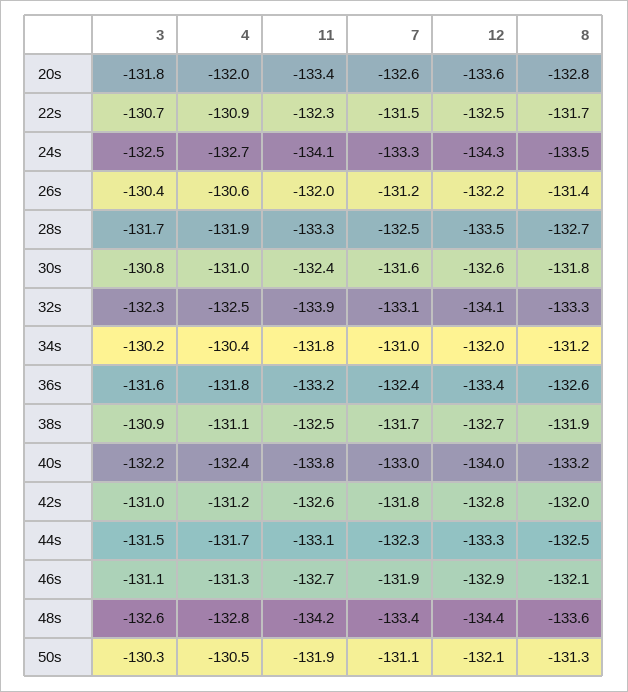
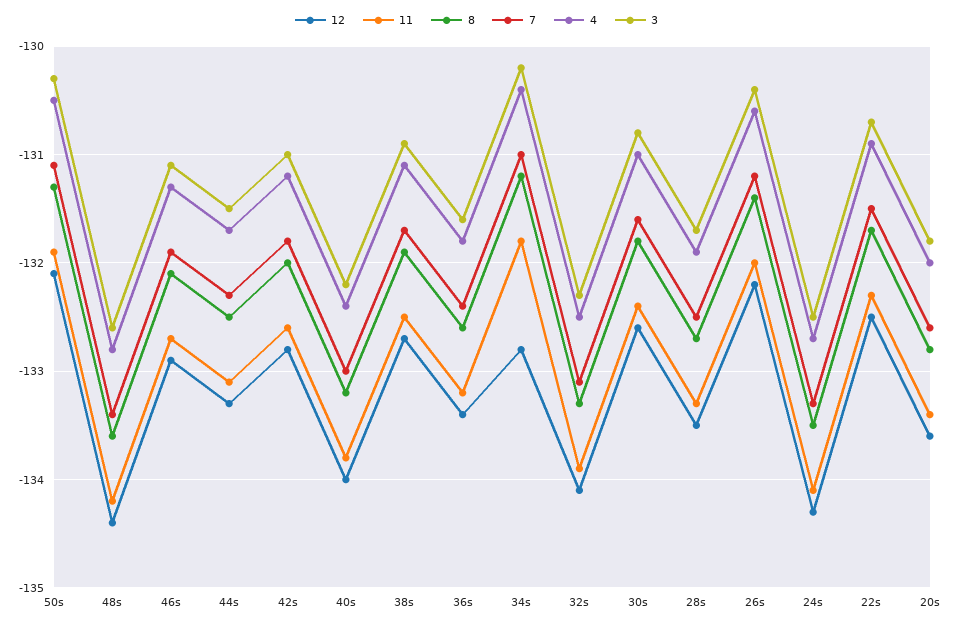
  {
    "3": {
      "20s": -131.8,
      "22s": -130.7,
      "24s": -132.5,
      "26s": -130.4,
      "28s": -131.7,
      "30s": -130.8,
      "32s": -132.3,
      "34s": -130.2,
      "36s": -131.6,
      "38s": -130.9,
      "40s": -132.2,
      "42s": -131,
      "44s": -131.5,
      "46s": -131.1,
      "48s": -132.6,
      "50s": -130.3
    },
    "4": {
      "20s": -132,
      "22s": -130.9,
      "24s": -132.7,
      "26s": -130.6,
      "28s": -131.9,
      "30s": -131,
      "32s": -132.5,
      "34s": -130.4,
      "36s": -131.8,
      "38s": -131.1,
      "40s": -132.4,
      "42s": -131.2,
      "44s": -131.7,
      "46s": -131.3,
      "48s": -132.8,
      "50s": -130.5
    },
    "11": {
      "20s": -133.4,
      "22s": -132.3,
      "24s": -134.1,
      "26s": -132,
      "28s": -133.3,
      "30s": -132.4,
      "32s": -133.9,
      "34s": -131.8,
      "36s": -133.2,
      "38s": -132.5,
      "40s": -133.8,
      "42s": -132.6,
      "44s": -133.1,
      "46s": -132.7,
      "48s": -134.2,
      "50s": -131.9
    },
    "7": {
      "20s": -132.6,
      "22s": -131.5,
      "24s": -133.3,
      "26s": -131.2,
      "28s": -132.5,
      "30s": -131.6,
      "32s": -133.1,
      "34s": -131,
      "36s": -132.4,
      "38s": -131.7,
      "40s": -133,
      "42s": -131.8,
      "44s": -132.3,
      "46s": -131.9,
      "48s": -133.4,
      "50s": -131.1
    },
    "12": {
      "20s": -133.6,
      "22s": -132.5,
      "24s": -134.3,
      "26s": -132.2,
      "28s": -133.5,
      "30s": -132.6,
      "32s": -134.1,
-     "34s": -132,
+     "34s": -132.8,
      "36s": -133.4,
      "38s": -132.7,
      "40s": -134,
      "42s": -132.8,
      "44s": -133.3,
      "46s": -132.9,
      "48s": -134.4,
      "50s": -132.1
    },
    "8": {
      "20s": -132.8,
      "22s": -131.7,
      "24s": -133.5,
      "26s": -131.4,
      "28s": -132.7,
      "30s": -131.8,
      "32s": -133.3,
      "34s": -131.2,
      "36s": -132.6,
      "38s": -131.9,
      "40s": -133.2,
      "42s": -132,
      "44s": -132.5,
      "46s": -132.1,
      "48s": -133.6,
      "50s": -131.3
    }
  }

